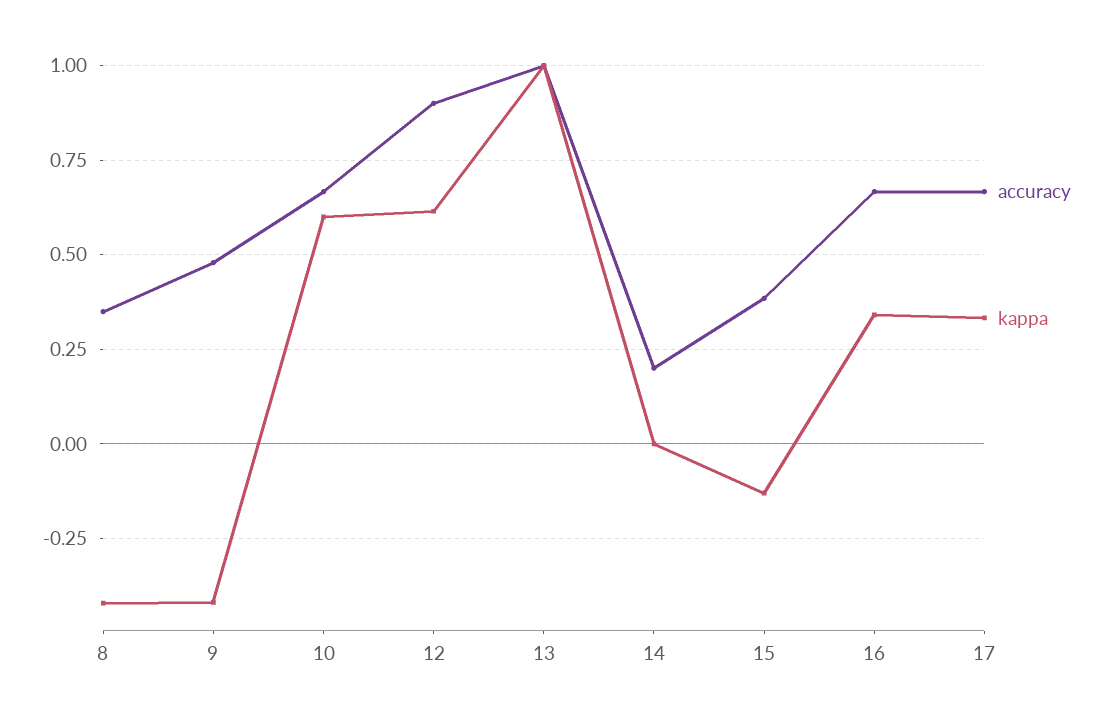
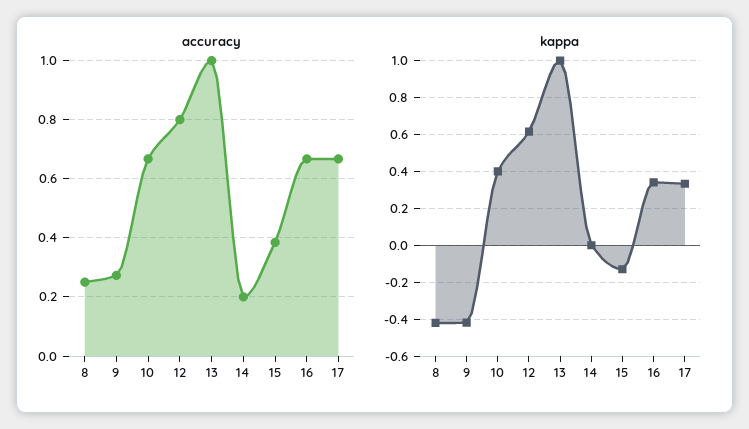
  {
    "accuracy": {
-     "8": 0.35,
+     "8": 0.25,
-     "9": 0.475,
+     "9": 0.275,
      "10": 0.675,
-     "12": 0.9,
+     "12": 0.8,
      "13": 1,
      "14": 0.2,
      "15": 0.375,
      "16": 0.675,
      "17": 0.675
    },
    "kappa": {
      "8": -0.425,
      "9": -0.425,
-     "10": 0.6,
+     "10": 0.4,
      "12": 0.625,
      "13": 1,
      "14": 0,
      "15": -0.125,
      "16": 0.35,
      "17": 0.325
    }
  }

